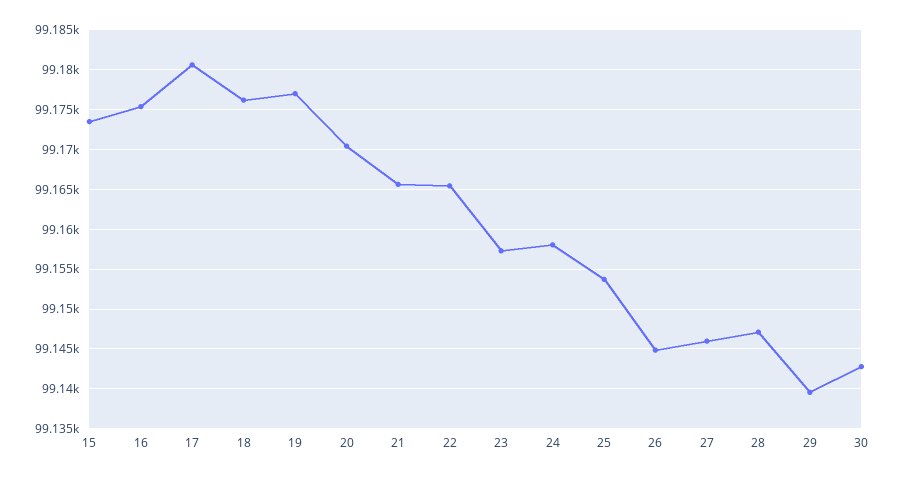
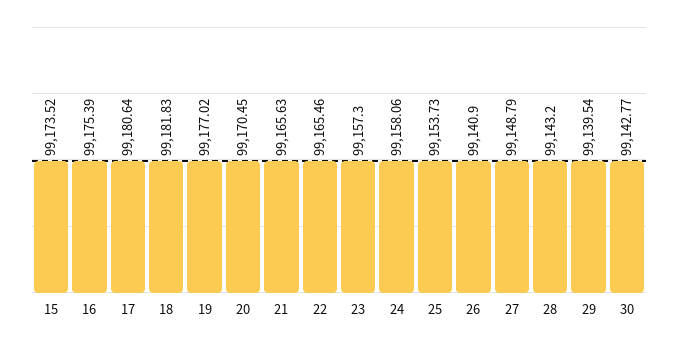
  {
    "15": 99173.52,
    "16": 99175.39,
    "17": 99180.64,
-   "18": 99176,
+   "18": 99181.83,
    "19": 99177.02,
    "20": 99170.45,
    "21": 99165.63,
    "22": 99165.46,
    "23": 99157.3,
    "24": 99158.06,
    "25": 99153.73,
-   "26": 99145,
+   "26": 99140.9,
-   "27": 99146,
+   "27": 99148.79,
-   "28": 99147,
+   "28": 99143.2,
    "29": 99139.54,
    "30": 99142.77
  }

